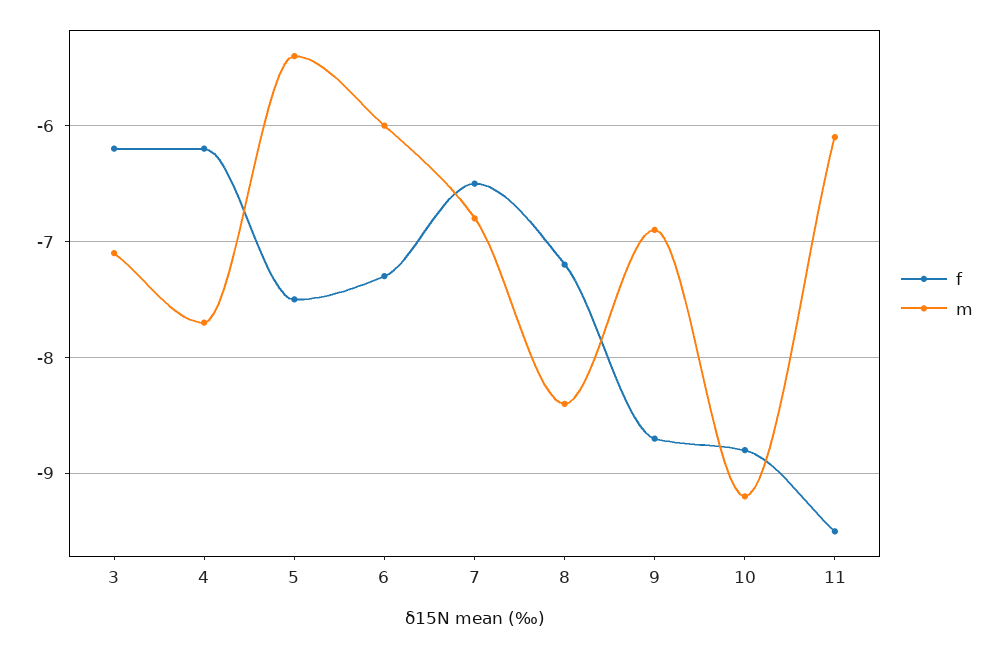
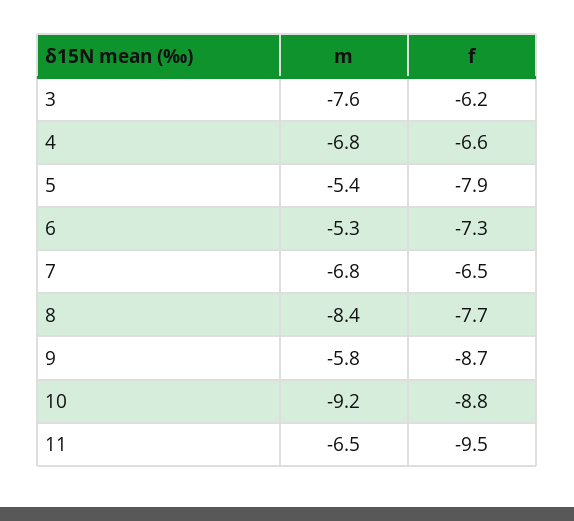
  {
    "f": {
      "3": -6.2,
-     "4": -6.2,
+     "4": -6.6,
-     "5": -7.5,
+     "5": -7.9,
      "6": -7.3,
      "7": -6.5,
-     "8": -7.2,
+     "8": -7.7,
      "9": -8.7,
      "10": -8.8,
      "11": -9.5
    },
    "m": {
-     "3": -7.1,
+     "3": -7.6,
-     "4": -7.7,
+     "4": -6.8,
      "5": -5.4,
-     "6": -6,
+     "6": -5.3,
      "7": -6.8,
      "8": -8.4,
-     "9": -6.9,
+     "9": -5.8,
      "10": -9.2,
-     "11": -6.1
+     "11": -6.5
    }
  }

